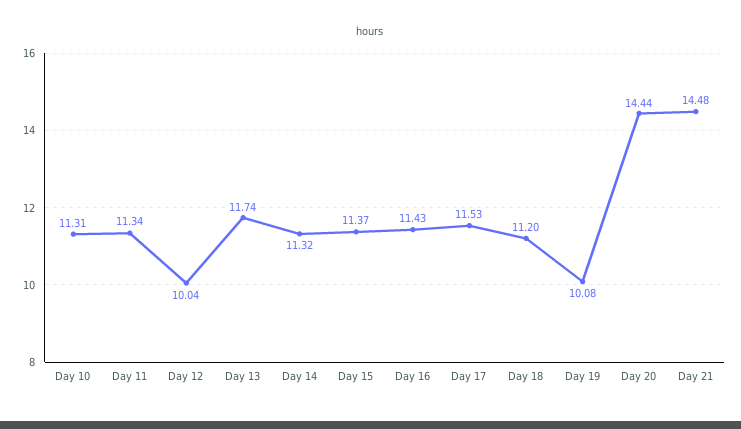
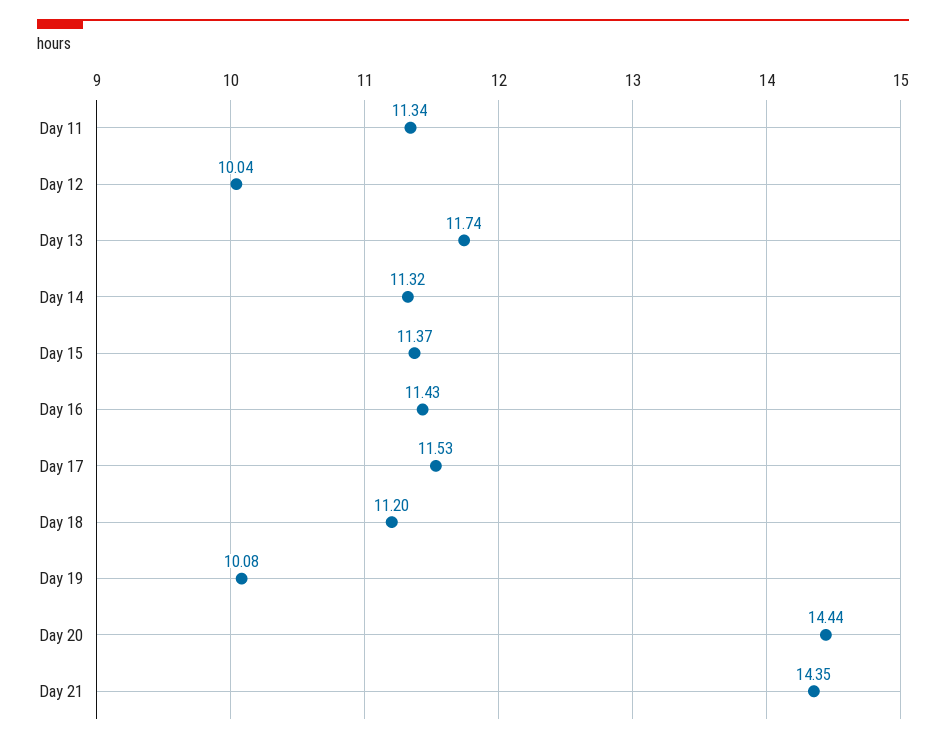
  {
-   "Day 10": 11.31,
    "Day 11": 11.34,
    "Day 12": 10.04,
    "Day 13": 11.74,
    "Day 14": 11.32,
    "Day 15": 11.37,
    "Day 16": 11.43,
    "Day 17": 11.53,
    "Day 18": 11.2,
    "Day 19": 10.08,
    "Day 20": 14.44,
-   "Day 21": 14.48
+   "Day 21": 14.35
  }

